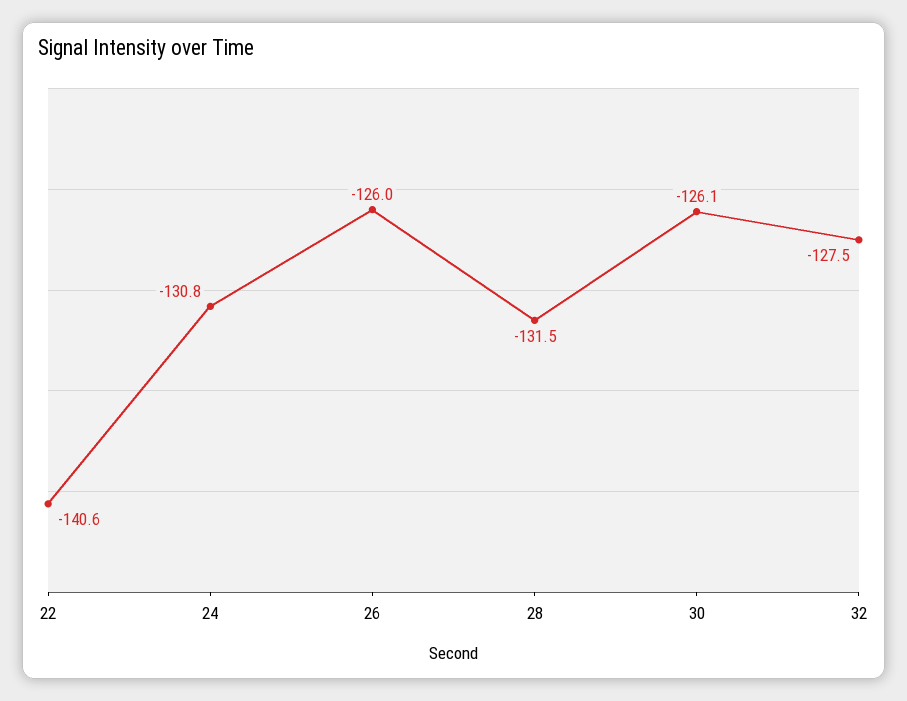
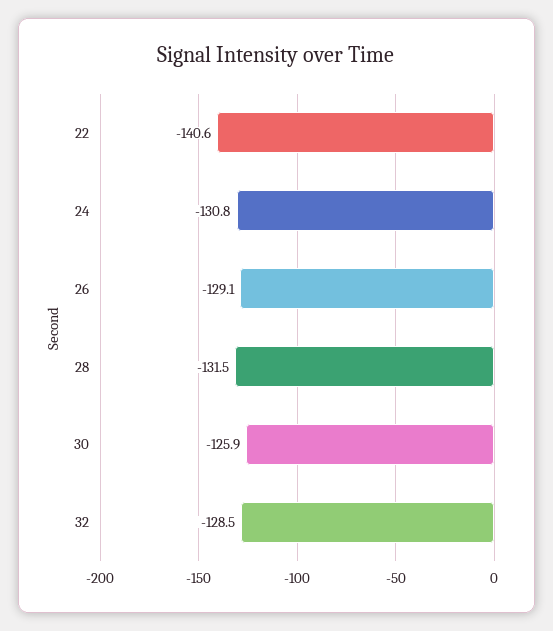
  {
    "22": -140.6,
    "24": -130.8,
-   "26": -126,
+   "26": -129.1,
    "28": -131.5,
-   "30": -126.1,
+   "30": -125.9,
-   "32": -127.5
+   "32": -128.5
  }

